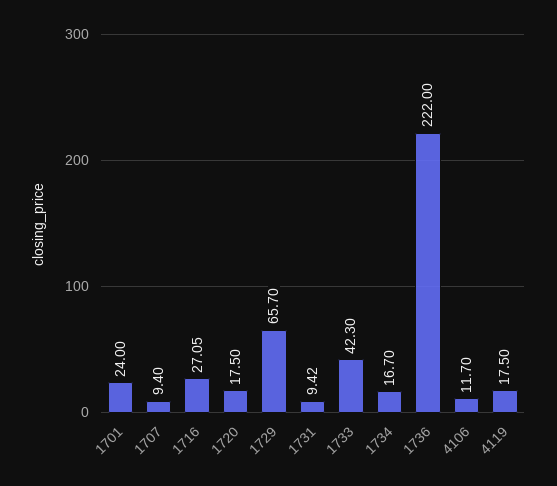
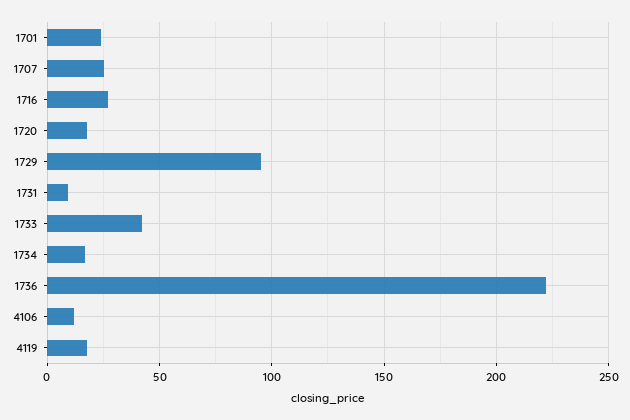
  {
    "1701": 24,
-   "1707": 9.4,
+   "1707": 25,
    "1716": 27.05,
    "1720": 17.5,
-   "1729": 65.7,
+   "1729": 95,
    "1731": 9.42,
    "1733": 42.3,
    "1734": 16.7,
    "1736": 222,
    "4106": 11.7,
    "4119": 17.5
  }

